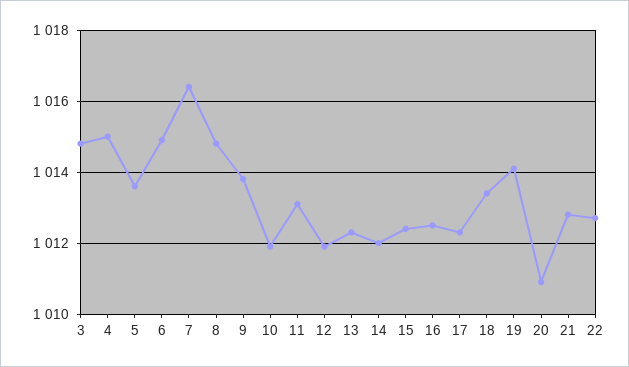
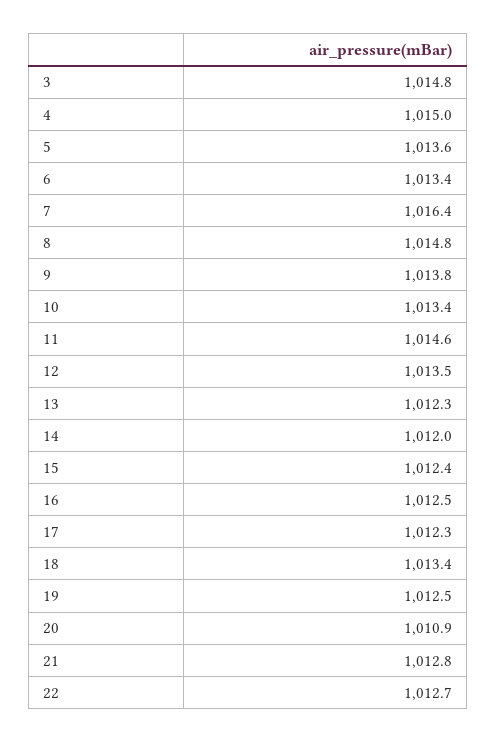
  {
    "3": 1014.8,
    "4": 1015,
    "5": 1013.6,
-   "6": 1015,
+   "6": 1013.4,
    "7": 1016.4,
    "8": 1014.8,
    "9": 1013.8,
-   "10": 1012,
+   "10": 1013.4,
-   "11": 1013,
+   "11": 1014.6,
-   "12": 1012,
+   "12": 1013.5,
    "13": 1012.3,
    "14": 1012,
    "15": 1012.4,
    "16": 1012.5,
    "17": 1012.3,
    "18": 1013.4,
-   "19": 1014,
+   "19": 1012.5,
    "20": 1010.9,
    "21": 1012.8,
    "22": 1012.7
  }

